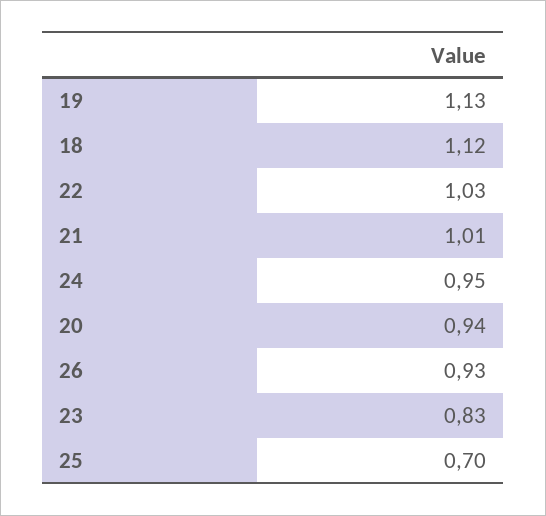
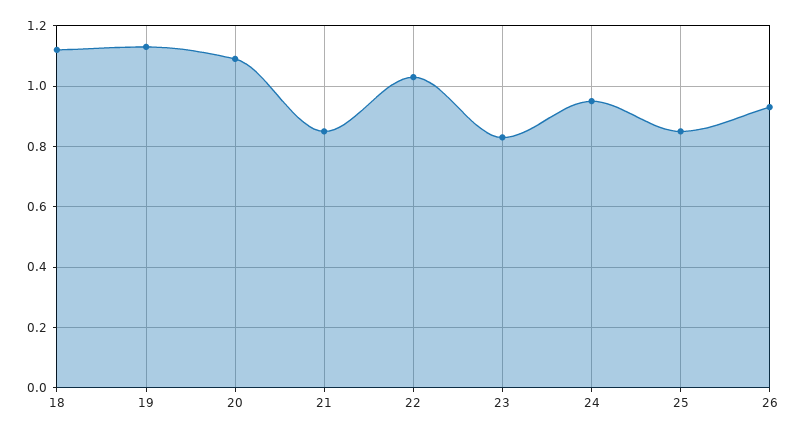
  {
    "19": 1.13,
    "18": 1.12,
    "22": 1.03,
-   "21": 1.01,
+   "21": 0.85,
    "24": 0.95,
-   "20": 0.94,
+   "20": 1.1,
    "26": 0.93,
    "23": 0.83,
-   "25": 0.7
+   "25": 0.85
  }

